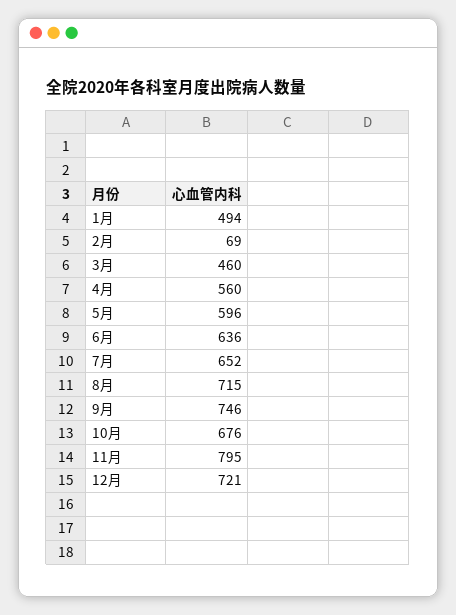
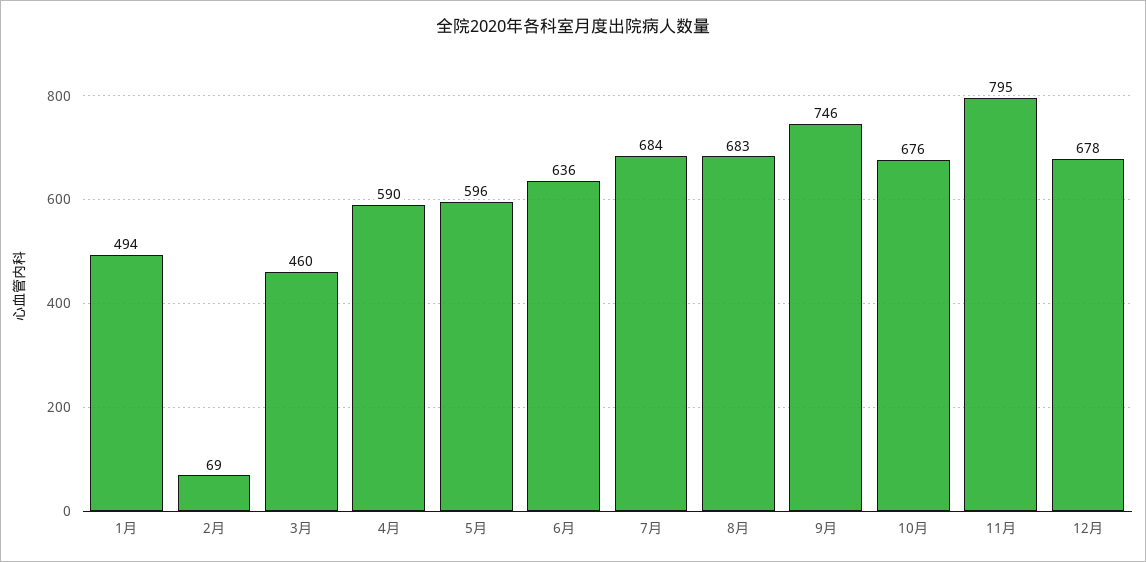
  {
    "1月": 494,
    "2月": 69,
    "3月": 460,
-   "4月": 560,
+   "4月": 590,
    "5月": 596,
    "6月": 636,
-   "7月": 652,
+   "7月": 684,
-   "8月": 715,
+   "8月": 683,
    "9月": 746,
    "10月": 676,
    "11月": 795,
-   "12月": 721
+   "12月": 678
  }

